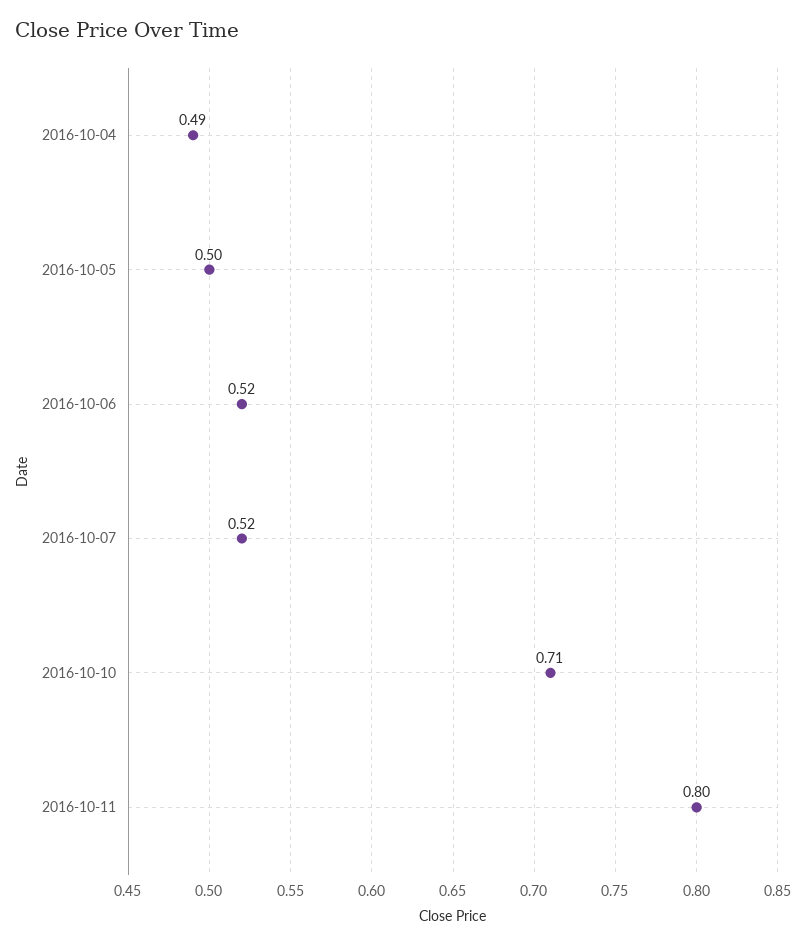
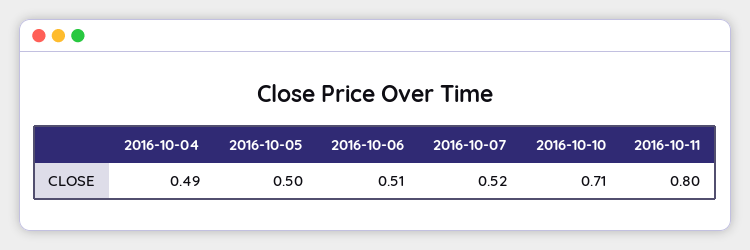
  {
    "2016-10-04": 0.49,
    "2016-10-05": 0.5,
-   "2016-10-06": 0.52,
+   "2016-10-06": 0.51,
    "2016-10-07": 0.52,
    "2016-10-10": 0.71,
    "2016-10-11": 0.8
  }

